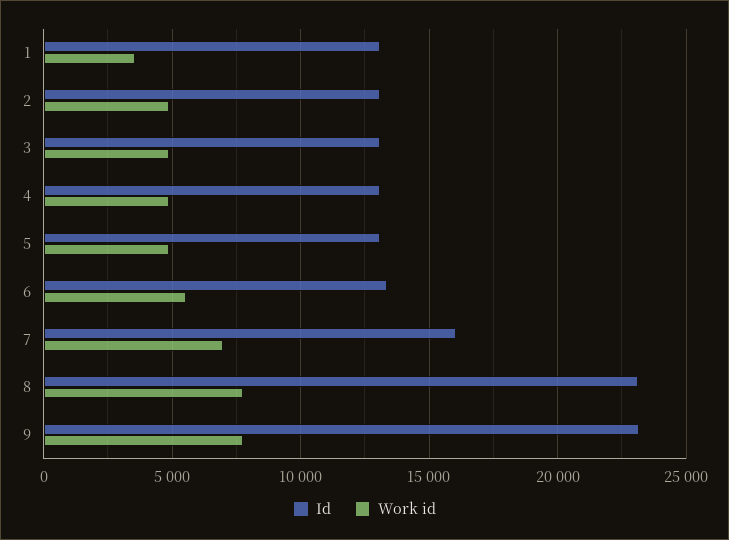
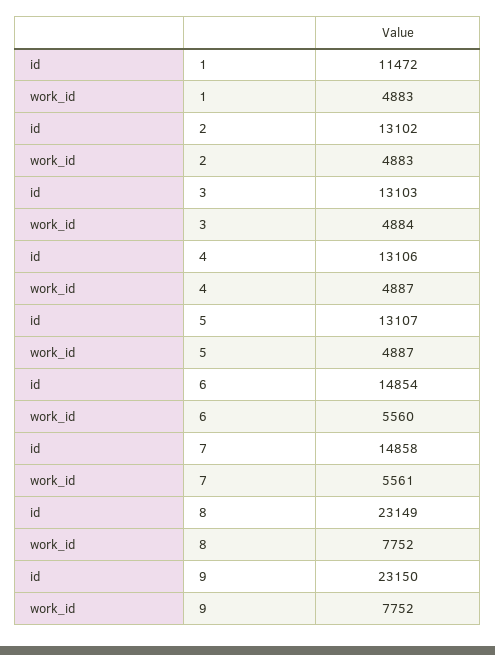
  {
    "Id": {
-     "1": 13000,
+     "1": 11472,
      "2": 13102,
      "3": 13103,
      "4": 13106,
      "5": 13107,
-     "6": 13500,
+     "6": 14854,
-     "7": 16000,
+     "7": 14858,
      "8": 23149,
      "9": 23150
    },
    "Work id": {
-     "1": 3500,
+     "1": 4883,
      "2": 4883,
      "3": 4884,
      "4": 4887,
      "5": 4887,
      "6": 5560,
-     "7": 7000,
+     "7": 5561,
      "8": 7752,
      "9": 7752
    }
  }

